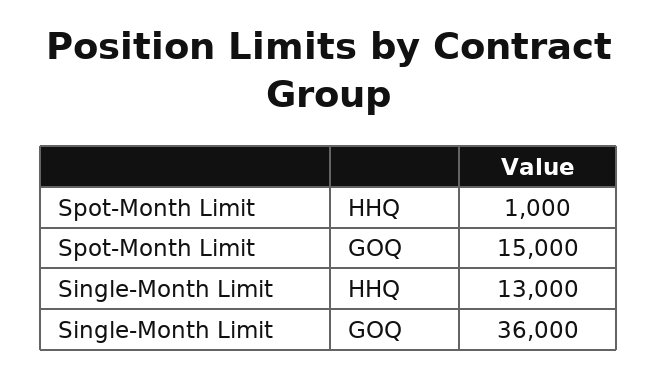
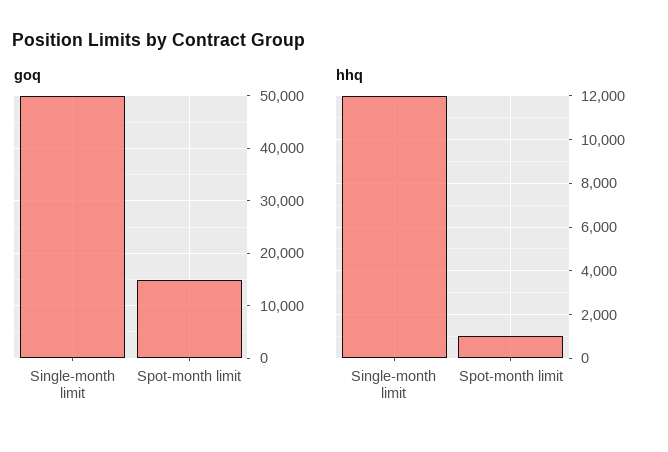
  {
    "HHQ": {
      "Spot-Month Limit": 1000,
-     "Single-Month Limit": 13000
+     "Single-Month Limit": 12000
    },
    "GOQ": {
      "Spot-Month Limit": 15000,
-     "Single-Month Limit": 36000
+     "Single-Month Limit": 50000
    }
  }

